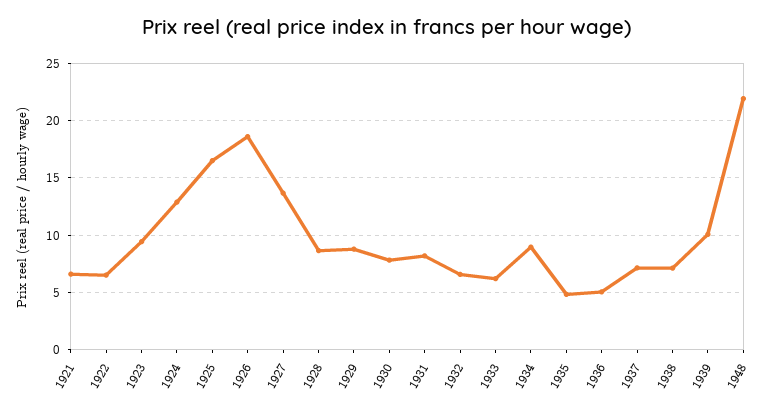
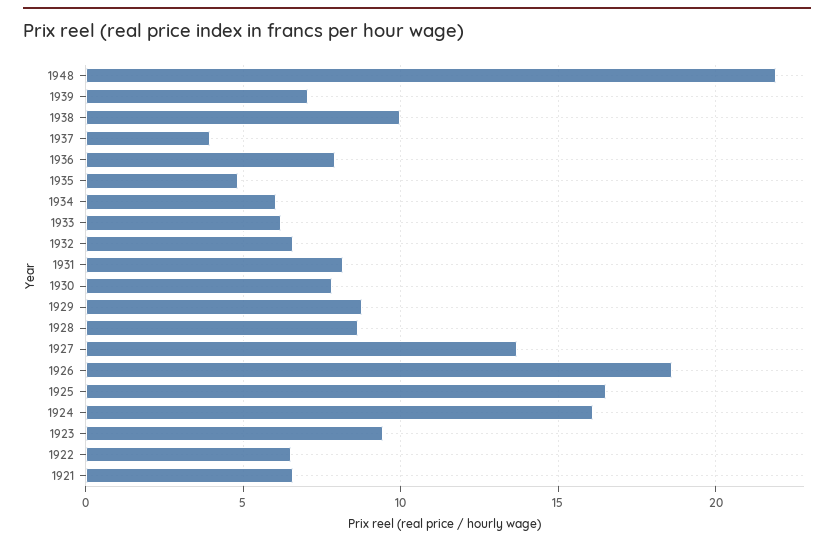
  {
    "1921": 6.5,
    "1922": 6.5,
    "1923": 9.5,
-   "1924": 13,
+   "1924": 16,
    "1925": 16.5,
    "1926": 18.5,
    "1927": 13.5,
    "1928": 8.5,
    "1929": 9,
    "1930": 8,
    "1931": 8,
    "1932": 6.5,
    "1933": 6,
-   "1934": 9,
+   "1934": 6,
    "1935": 5,
-   "1936": 5,
+   "1936": 8,
-   "1937": 7,
+   "1937": 4,
-   "1938": 7,
+   "1938": 10,
-   "1939": 10,
+   "1939": 7,
    "1948": 22
  }

